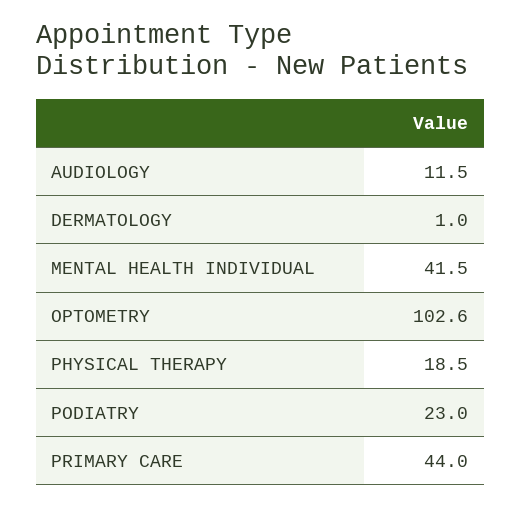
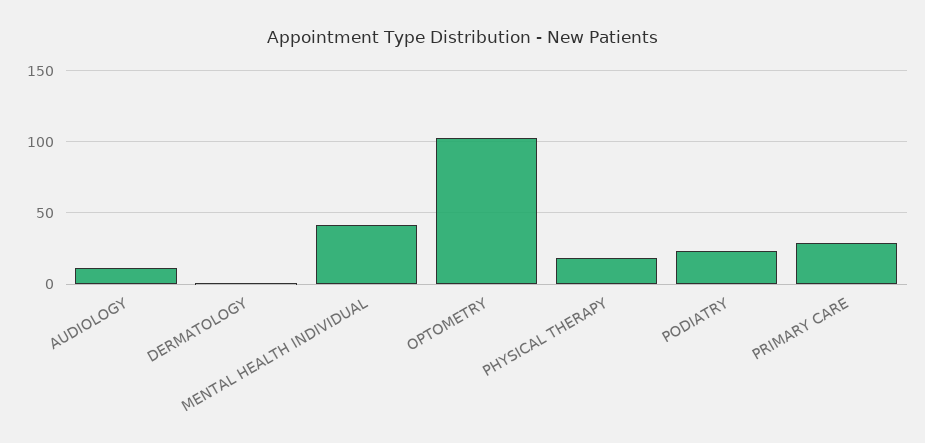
  {
    "AUDIOLOGY": 11.5,
    "DERMATOLOGY": 1,
    "MENTAL HEALTH INDIVIDUAL": 41.5,
    "OPTOMETRY": 102.6,
    "PHYSICAL THERAPY": 18.5,
    "PODIATRY": 23,
-   "PRIMARY CARE": 44
+   "PRIMARY CARE": 30
  }

